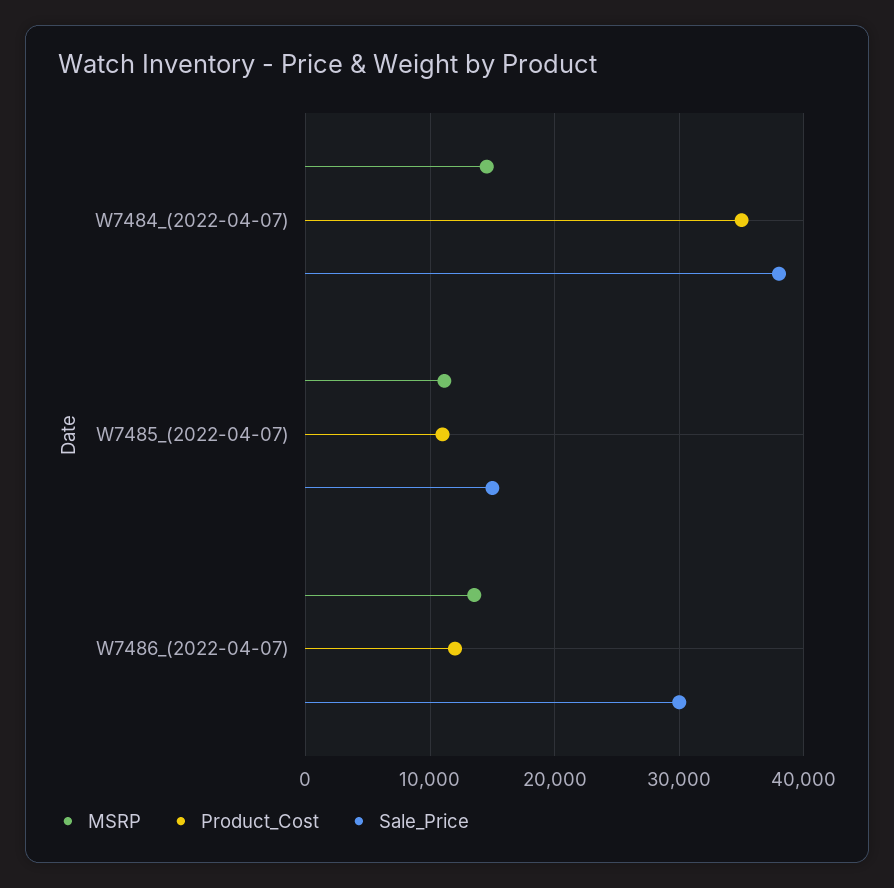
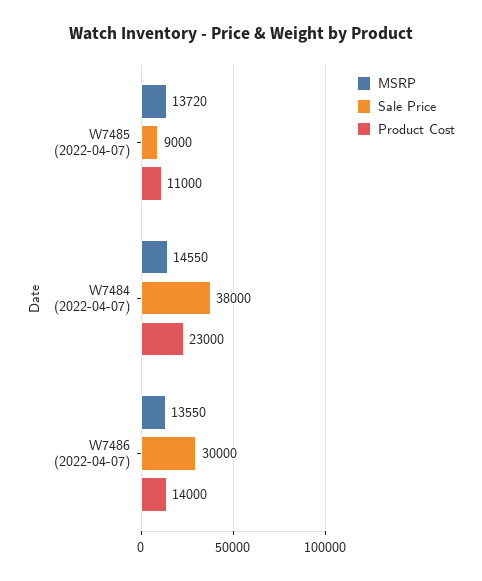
  {
    "MSRP": {
      "W7484_(2022-04-07)": 14550,
-     "W7485_(2022-04-07)": 11000,
+     "W7485_(2022-04-07)": 13720,
      "W7486_(2022-04-07)": 13550
    },
    "Product_Cost": {
-     "W7484_(2022-04-07)": 35000,
+     "W7484_(2022-04-07)": 23000,
      "W7485_(2022-04-07)": 11000,
-     "W7486_(2022-04-07)": 12000
+     "W7486_(2022-04-07)": 14000
    },
    "Sale_Price": {
      "W7484_(2022-04-07)": 38000,
-     "W7485_(2022-04-07)": 15000,
+     "W7485_(2022-04-07)": 9000,
      "W7486_(2022-04-07)": 30000
    }
  }

